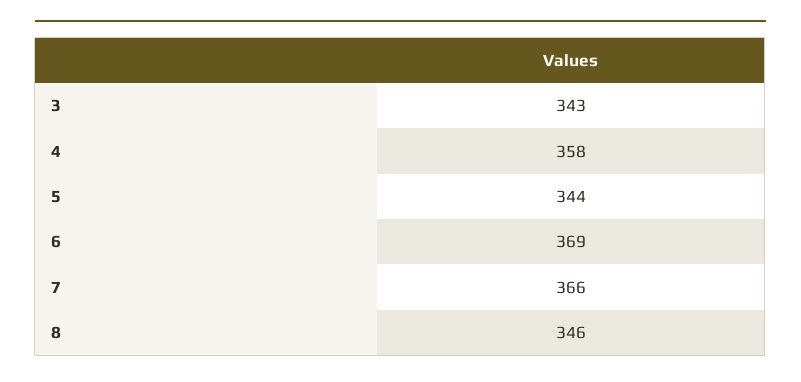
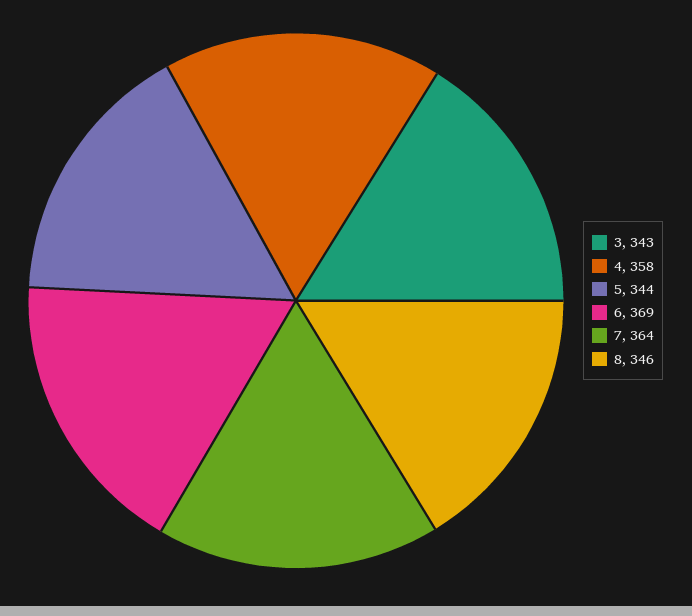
  {
    "3": 343,
    "4": 358,
    "5": 344,
    "6": 369,
-   "7": 366,
+   "7": 364,
    "8": 346
  }

